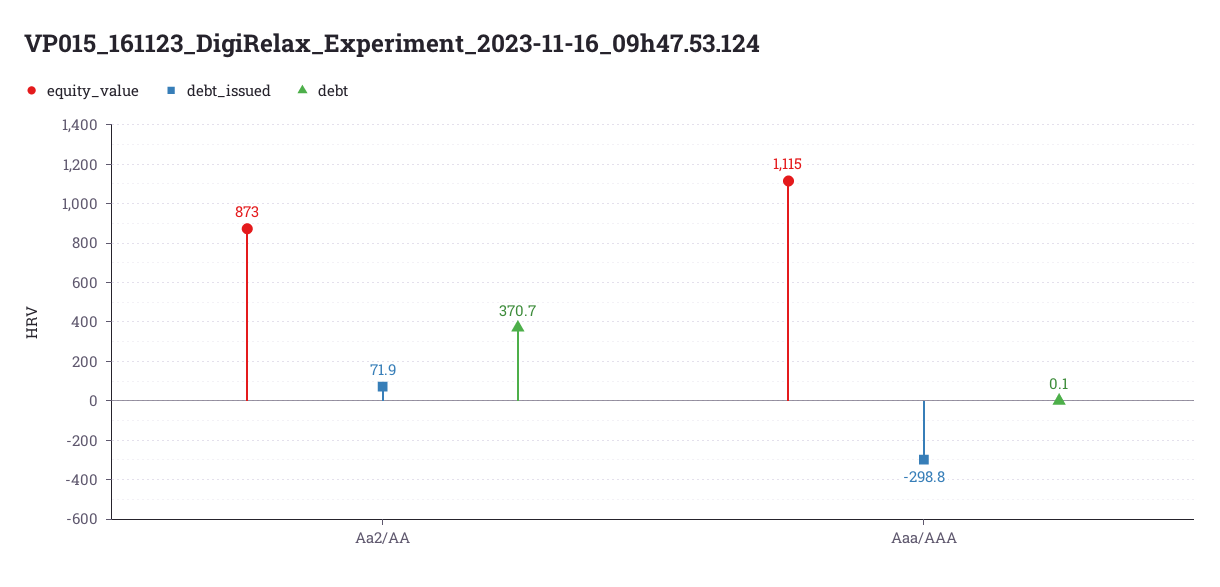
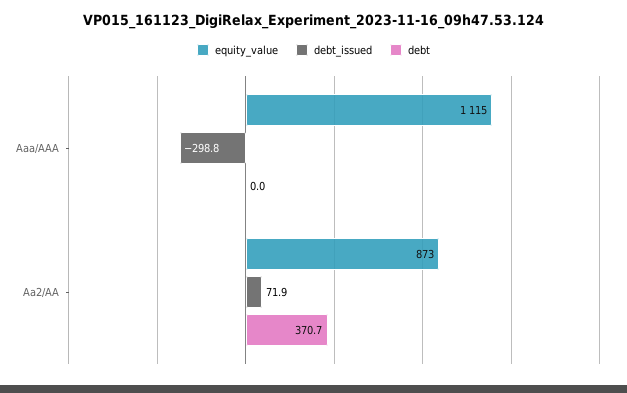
  {
    "equity_value": {
      "Aa2/AA": 873,
      "Aaa/AAA": 1115
    },
    "debt_issued": {
      "Aa2/AA": 71.9,
      "Aaa/AAA": -298.8
    },
    "debt": {
      "Aa2/AA": 370.7,
-     "Aaa/AAA": 0.1
+     "Aaa/AAA": 0
    }
  }

